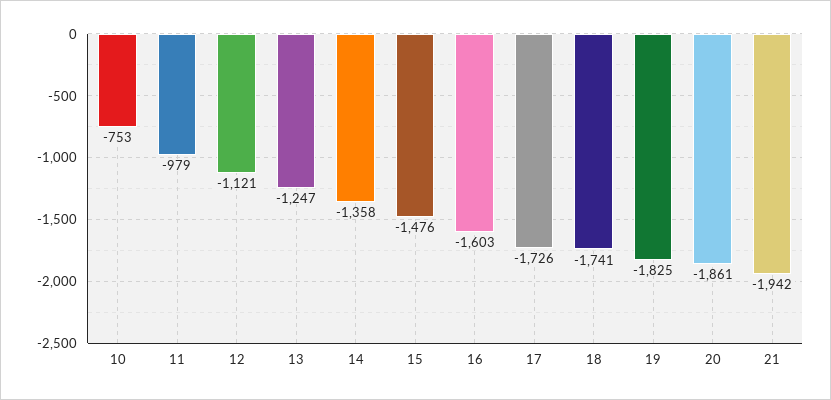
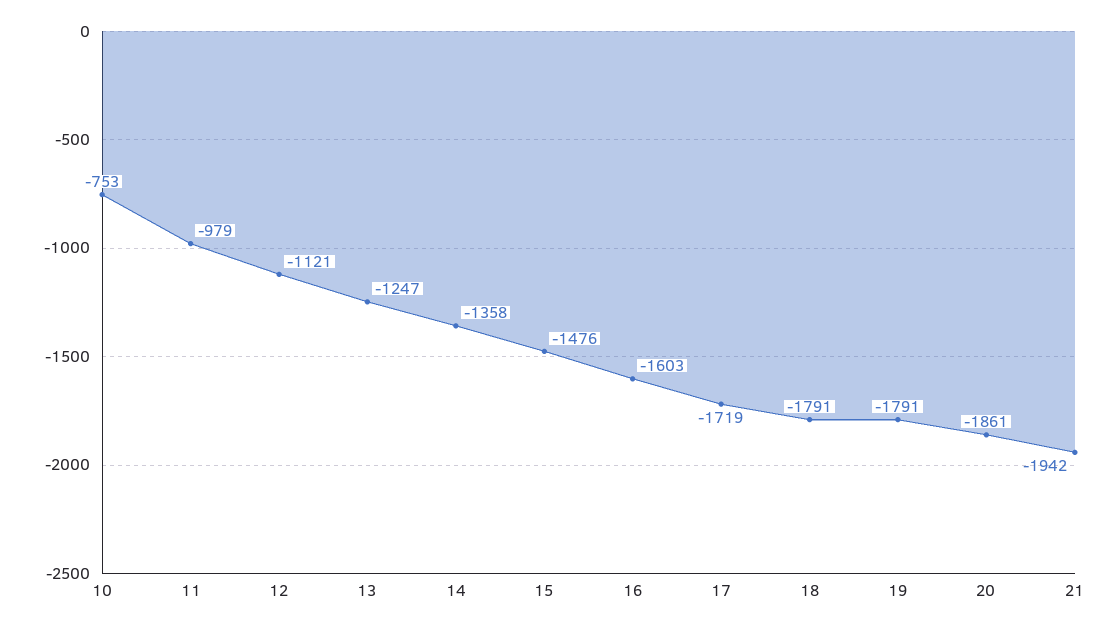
  {
    "10": -753,
    "11": -979,
    "12": -1121,
    "13": -1247,
    "14": -1358,
    "15": -1476,
    "16": -1603,
-   "17": -1726,
+   "17": -1719,
-   "18": -1741,
+   "18": -1791,
-   "19": -1825,
+   "19": -1791,
    "20": -1861,
    "21": -1942
  }

